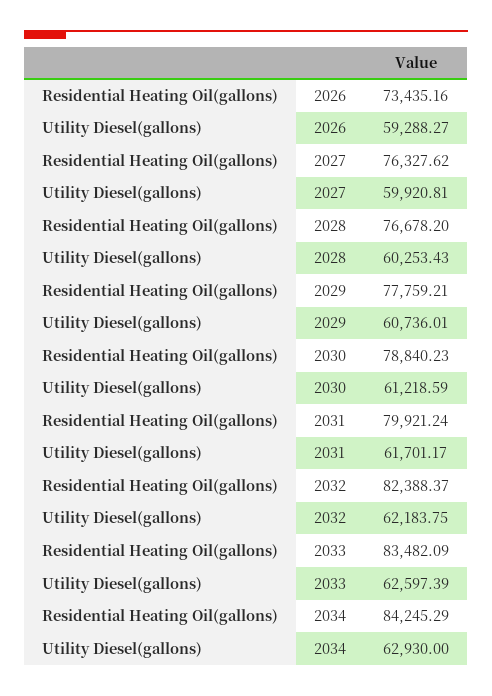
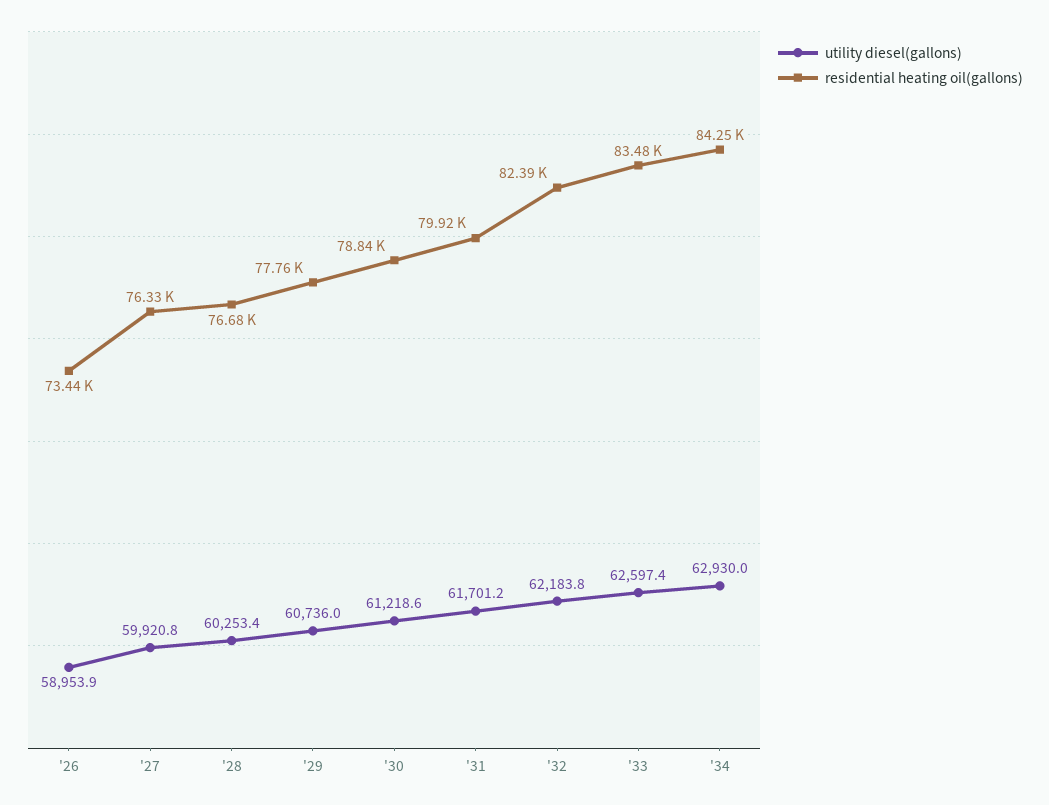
  {
    "Residential Heating Oil(gallons)": {
      "2026": 73435.16,
      "2027": 76327.62,
      "2028": 76678.2,
      "2029": 77759.21,
      "2030": 78840.23,
      "2031": 79921.24,
      "2032": 82388.37,
      "2033": 83482.09,
      "2034": 84245.29
    },
    "Utility Diesel(gallons)": {
-     "2026": 59288.27,
+     "2026": 58953.9,
      "2027": 59920.81,
      "2028": 60253.43,
      "2029": 60736.01,
      "2030": 61218.59,
      "2031": 61701.17,
      "2032": 62183.75,
      "2033": 62597.39,
      "2034": 62930
    }
  }

